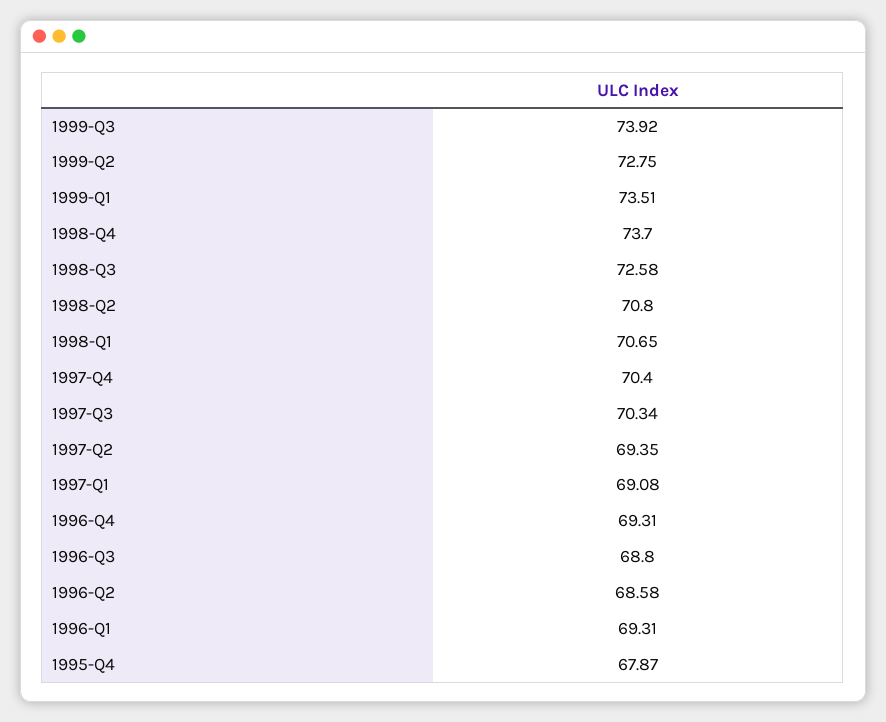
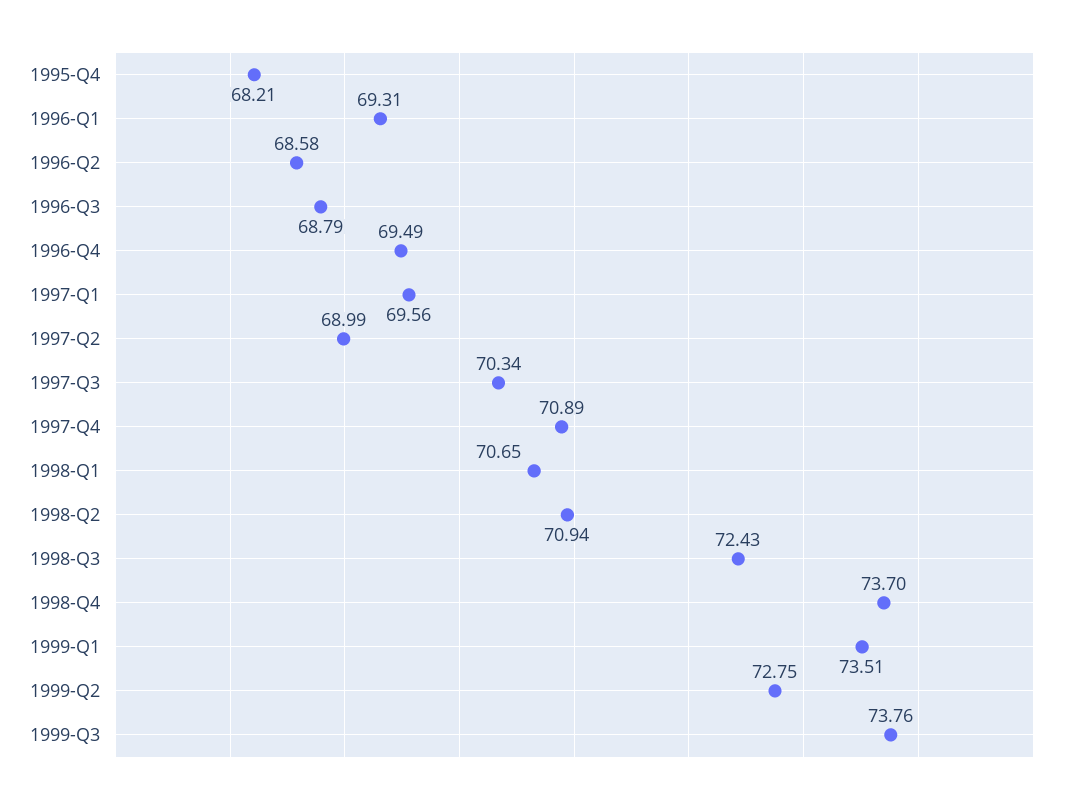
  {
-   "1999-Q3": 73.92,
+   "1999-Q3": 73.76,
    "1999-Q2": 72.75,
    "1999-Q1": 73.51,
    "1998-Q4": 73.7,
-   "1998-Q3": 72.58,
+   "1998-Q3": 72.43,
-   "1998-Q2": 70.8,
+   "1998-Q2": 70.94,
    "1998-Q1": 70.65,
-   "1997-Q4": 70.4,
+   "1997-Q4": 70.89,
    "1997-Q3": 70.34,
-   "1997-Q2": 69.35,
+   "1997-Q2": 68.99,
-   "1997-Q1": 69.08,
+   "1997-Q1": 69.56,
-   "1996-Q4": 69.31,
+   "1996-Q4": 69.49,
-   "1996-Q3": 68.8,
+   "1996-Q3": 68.79,
    "1996-Q2": 68.58,
    "1996-Q1": 69.31,
-   "1995-Q4": 67.87
+   "1995-Q4": 68.21
  }

